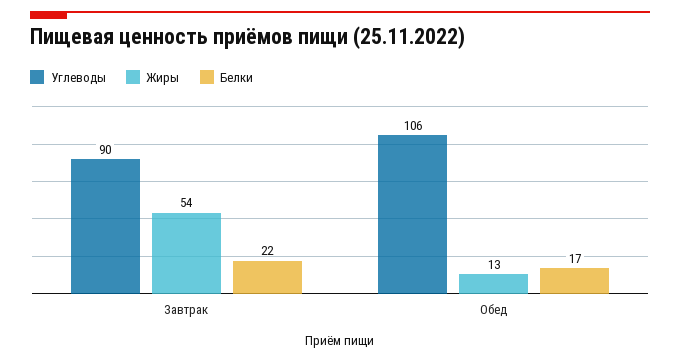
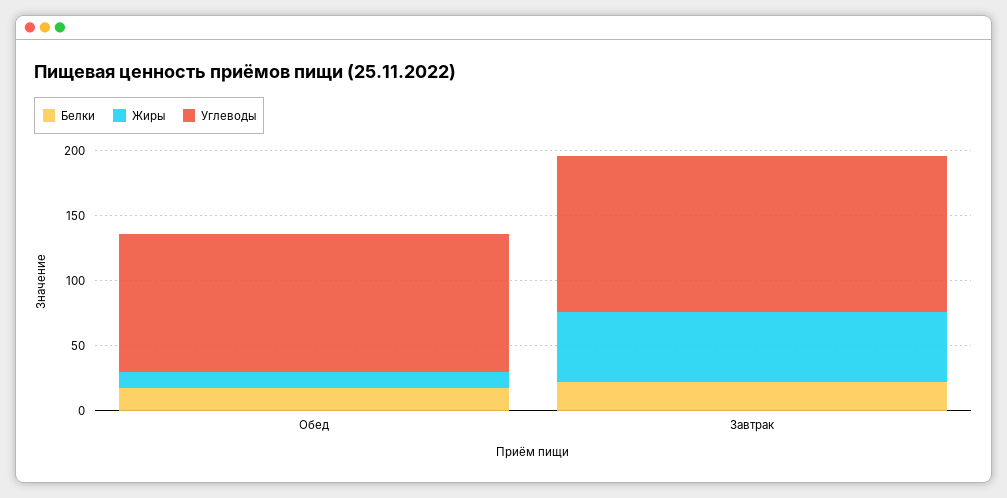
  {
    "Углеводы": {
-     "Завтрак": 90,
+     "Завтрак": 120,
      "Обед": 106
    },
    "Жиры": {
      "Завтрак": 54,
      "Обед": 13
    },
    "Белки": {
      "Завтрак": 22,
      "Обед": 17
    }
  }

